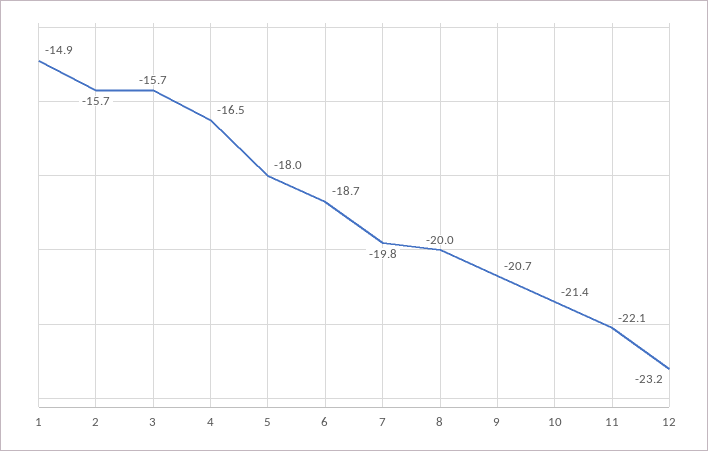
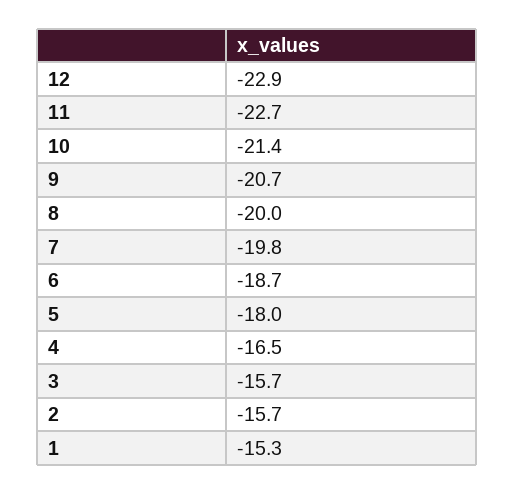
  {
-   "1": -14.9,
+   "1": -15.3,
    "2": -15.7,
    "3": -15.7,
    "4": -16.5,
    "5": -18,
    "6": -18.7,
    "7": -19.8,
    "8": -20,
    "9": -20.7,
    "10": -21.4,
-   "11": -22.1,
+   "11": -22.7,
-   "12": -23.2
+   "12": -22.9
  }

